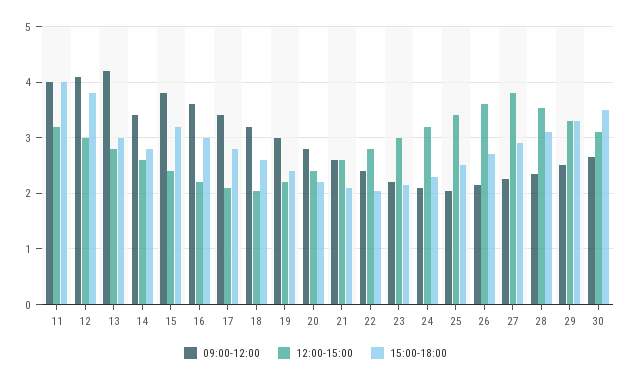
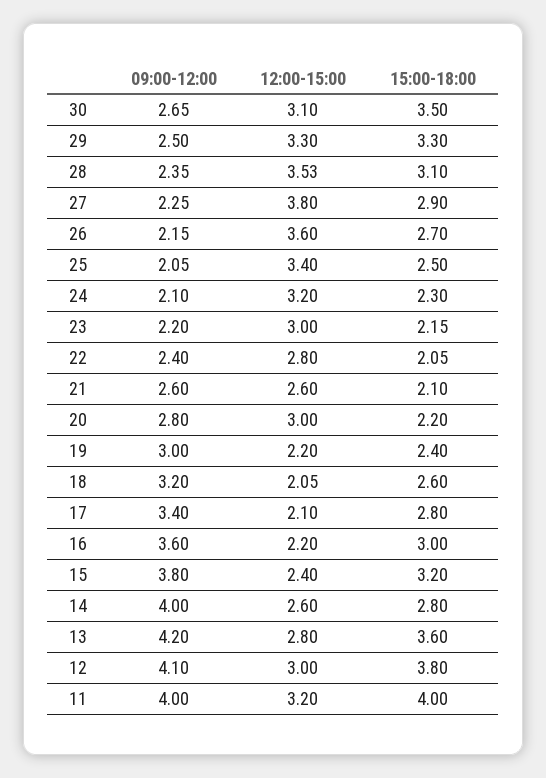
  {
    "09:00-12:00": {
      "11": 4,
      "12": 4.1,
      "13": 4.2,
-     "14": 3.4,
+     "14": 4,
      "15": 3.8,
      "16": 3.6,
      "17": 3.4,
      "18": 3.2,
      "19": 3,
      "20": 2.8,
      "21": 2.6,
      "22": 2.4,
      "23": 2.2,
      "24": 2.1,
      "25": 2.05,
      "26": 2.15,
      "27": 2.25,
      "28": 2.35,
      "29": 2.5,
      "30": 2.65
    },
    "12:00-15:00": {
      "11": 3.2,
      "12": 3,
      "13": 2.8,
      "14": 2.6,
      "15": 2.4,
      "16": 2.2,
      "17": 2.1,
      "18": 2.05,
      "19": 2.2,
-     "20": 2.4,
+     "20": 3,
      "21": 2.6,
      "22": 2.8,
      "23": 3,
      "24": 3.2,
      "25": 3.4,
      "26": 3.6,
      "27": 3.8,
      "28": 3.53,
      "29": 3.3,
      "30": 3.1
    },
    "15:00-18:00": {
      "11": 4,
      "12": 3.8,
-     "13": 3,
+     "13": 3.6,
      "14": 2.8,
      "15": 3.2,
      "16": 3,
      "17": 2.8,
      "18": 2.6,
      "19": 2.4,
      "20": 2.2,
      "21": 2.1,
      "22": 2.05,
      "23": 2.15,
      "24": 2.3,
      "25": 2.5,
      "26": 2.7,
      "27": 2.9,
      "28": 3.1,
      "29": 3.3,
      "30": 3.5
    }
  }

